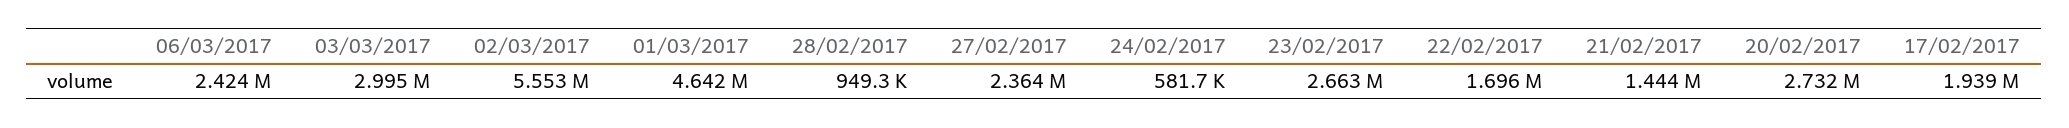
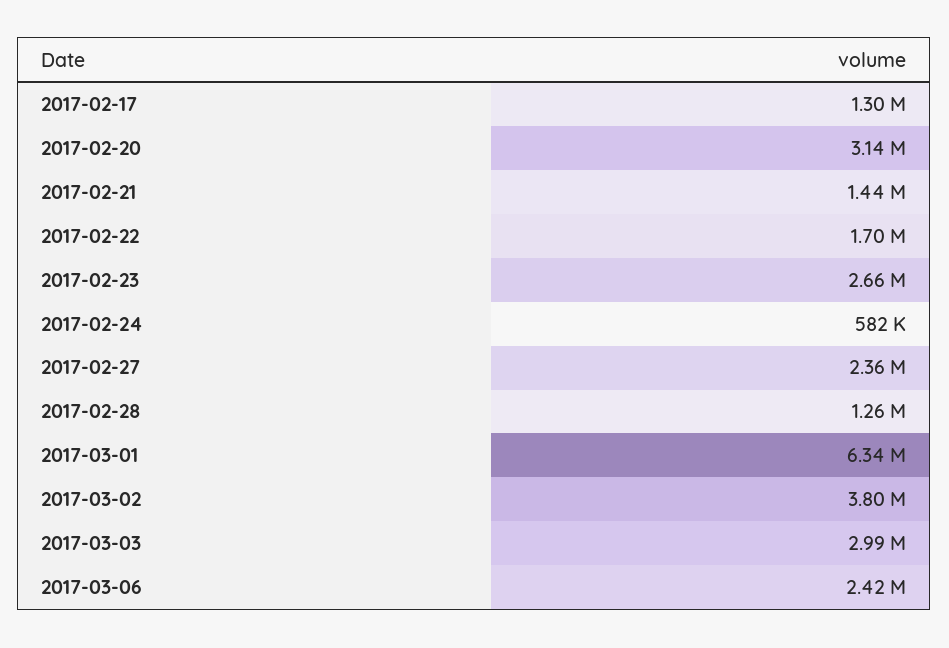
  {
    "06/03/2017": 2424000,
    "03/03/2017": 2995000,
-   "02/03/2017": 5553000,
+   "02/03/2017": 3800000,
-   "01/03/2017": 4642000,
+   "01/03/2017": 6340000,
-   "28/02/2017": 949300,
+   "28/02/2017": 1260000,
    "27/02/2017": 2364000,
    "24/02/2017": 581700,
    "23/02/2017": 2663000,
    "22/02/2017": 1696000,
    "21/02/2017": 1444000,
-   "20/02/2017": 2732000,
+   "20/02/2017": 3140000,
-   "17/02/2017": 1939000
+   "17/02/2017": 1300000
  }

